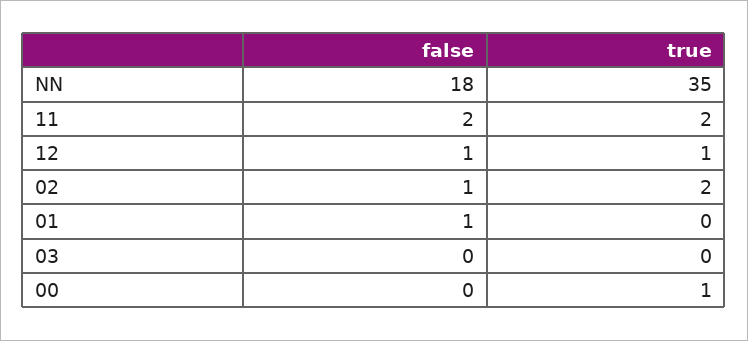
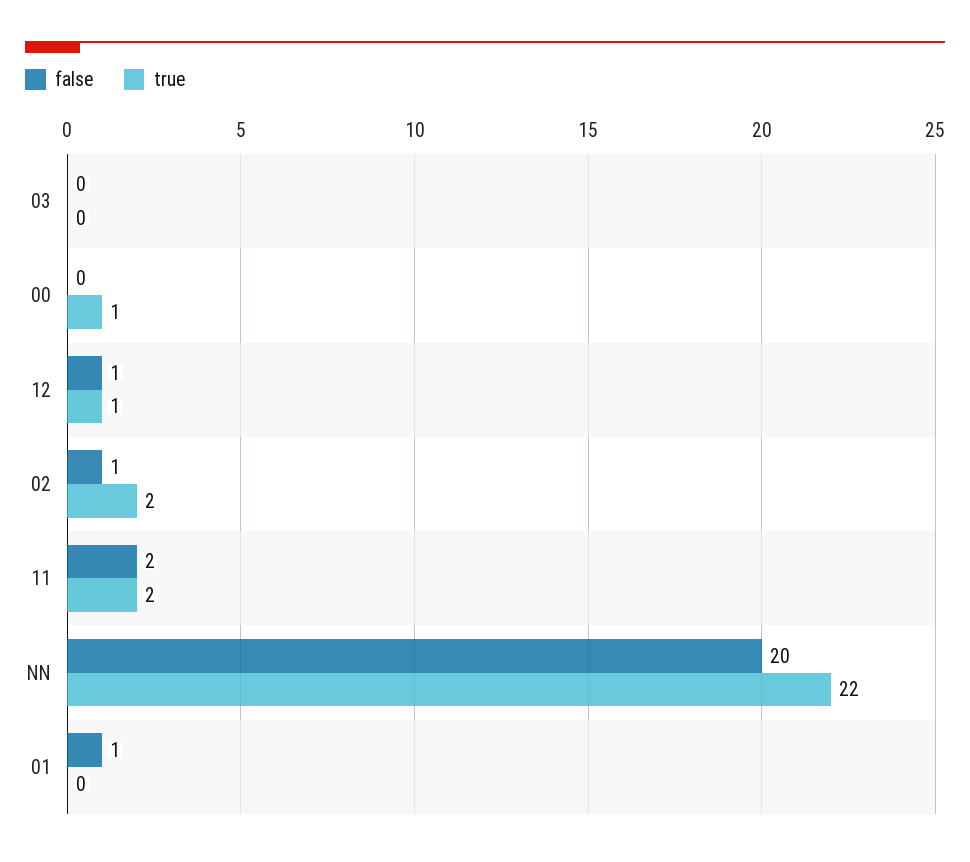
  {
    "false": {
-     "NN": 18,
+     "NN": 20,
      "11": 2,
      "12": 1,
      "02": 1,
      "01": 1,
      "03": 0,
      "00": 0
    },
    "true": {
-     "NN": 35,
+     "NN": 22,
      "11": 2,
      "12": 1,
      "02": 2,
      "01": 0,
      "03": 0,
      "00": 1
    }
  }

